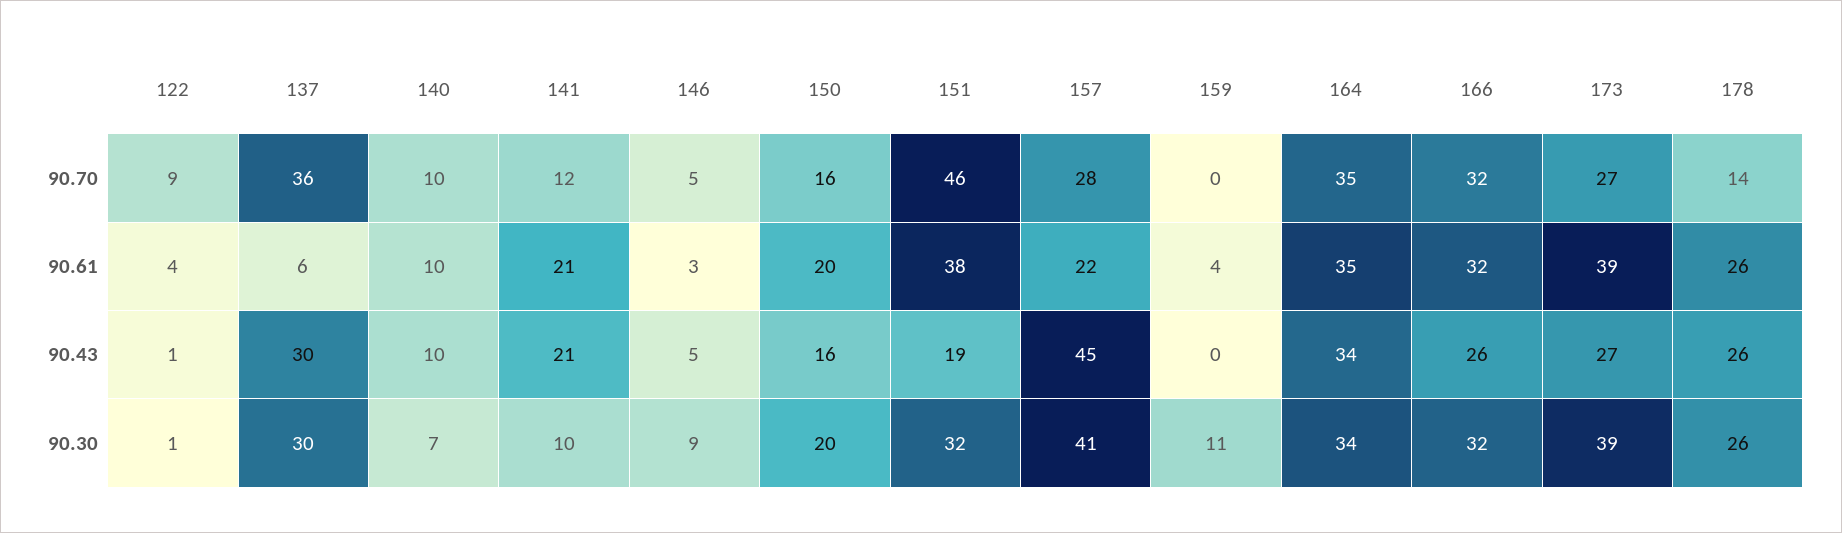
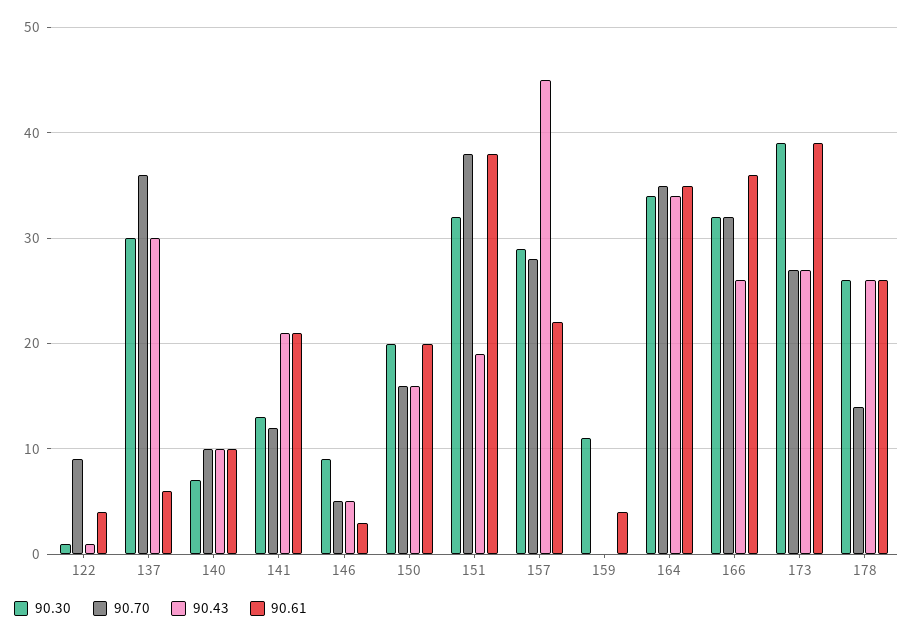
  {
    "90.70": {
      "122": 9,
      "137": 36,
      "140": 10,
      "141": 12,
      "146": 5,
      "150": 16,
-     "151": 46,
+     "151": 38,
      "157": 28,
      "159": 0,
      "164": 35,
      "166": 32,
      "173": 27,
      "178": 14
    },
    "90.61": {
      "122": 4,
      "137": 6,
      "140": 10,
      "141": 21,
      "146": 3,
      "150": 20,
      "151": 38,
      "157": 22,
      "159": 4,
      "164": 35,
-     "166": 32,
+     "166": 36,
      "173": 39,
      "178": 26
    },
    "90.43": {
      "122": 1,
      "137": 30,
      "140": 10,
      "141": 21,
      "146": 5,
      "150": 16,
      "151": 19,
      "157": 45,
      "159": 0,
      "164": 34,
      "166": 26,
      "173": 27,
      "178": 26
    },
    "90.30": {
      "122": 1,
      "137": 30,
      "140": 7,
-     "141": 10,
+     "141": 13,
      "146": 9,
      "150": 20,
      "151": 32,
-     "157": 41,
+     "157": 29,
      "159": 11,
      "164": 34,
      "166": 32,
      "173": 39,
      "178": 26
    }
  }

